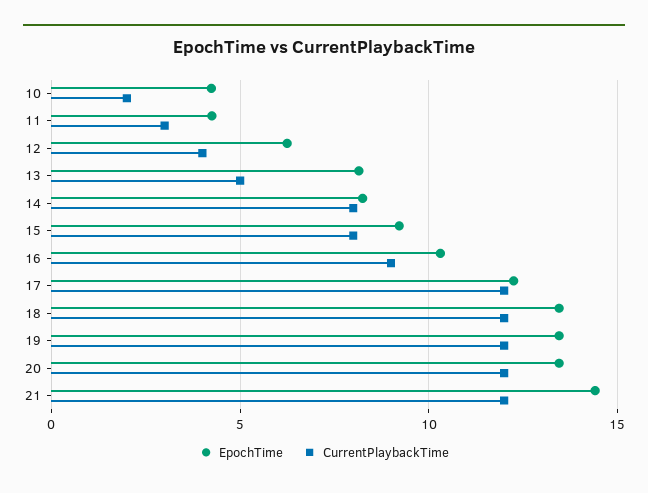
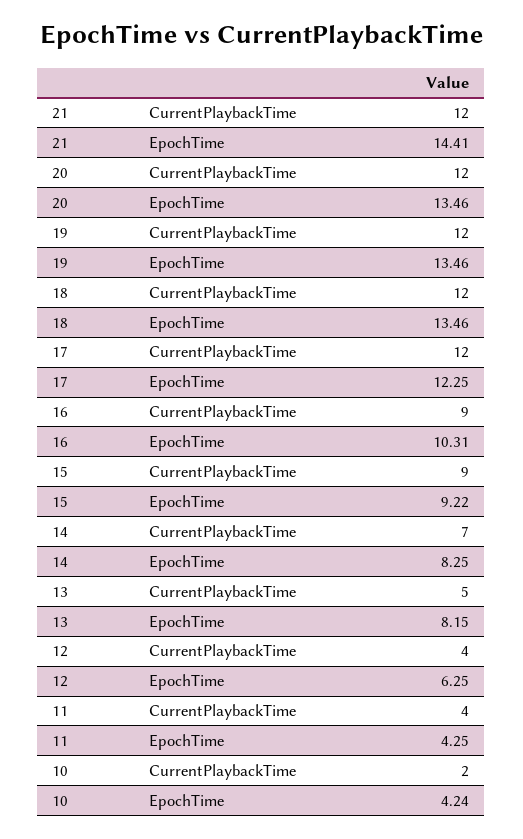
  {
    "EpochTime": {
      "10": 4.24,
      "11": 4.25,
      "12": 6.25,
      "13": 8.15,
      "14": 8.25,
      "15": 9.22,
      "16": 10.31,
      "17": 12.25,
      "18": 13.46,
      "19": 13.46,
      "20": 13.46,
      "21": 14.41
    },
    "CurrentPlaybackTime": {
      "10": 2,
-     "11": 3,
+     "11": 4,
      "12": 4,
      "13": 5,
-     "14": 8,
+     "14": 7,
-     "15": 8,
+     "15": 9,
      "16": 9,
      "17": 12,
      "18": 12,
      "19": 12,
      "20": 12,
      "21": 12
    }
  }

